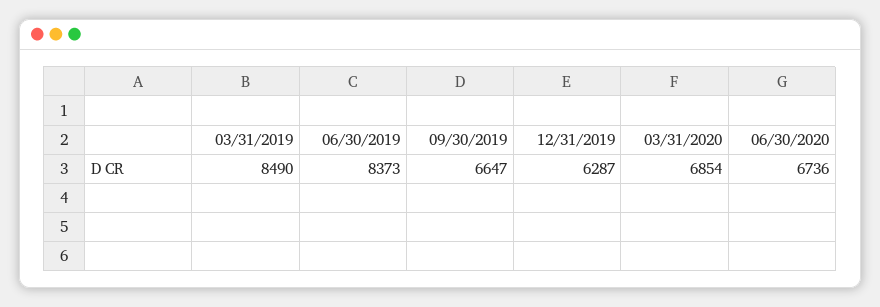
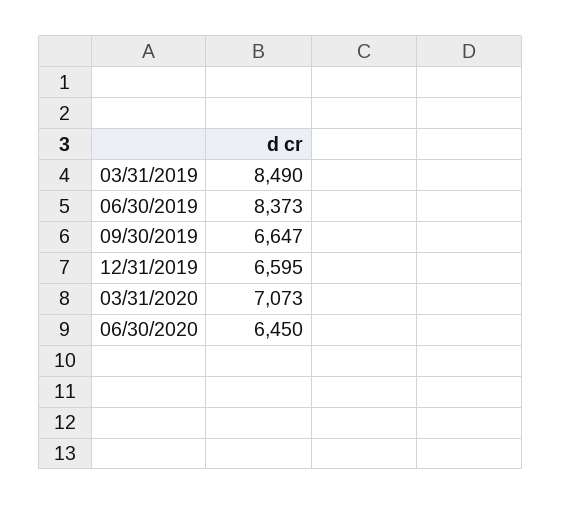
  {
    "03/31/2019": 8490,
    "06/30/2019": 8373,
    "09/30/2019": 6647,
-   "12/31/2019": 6287,
+   "12/31/2019": 6595,
-   "03/31/2020": 6854,
+   "03/31/2020": 7073,
-   "06/30/2020": 6736
+   "06/30/2020": 6450
  }

